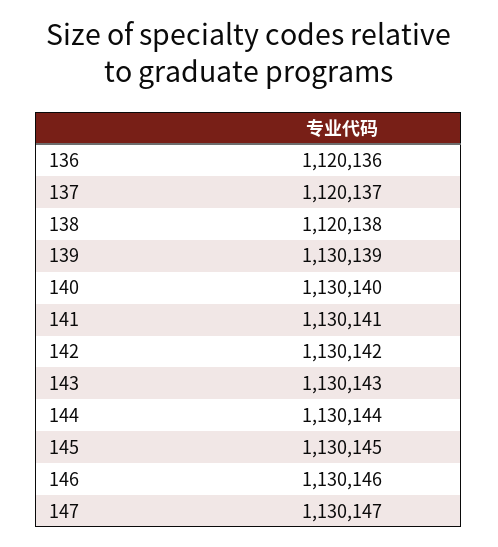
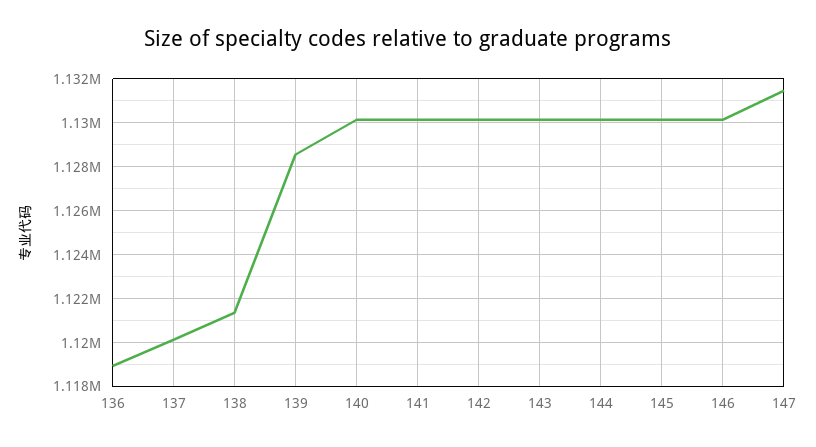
  {
-   "136": 1120136,
+   "136": 1119000,
    "137": 1120137,
-   "138": 1120138,
+   "138": 1121500,
-   "139": 1130139,
+   "139": 1128500,
    "140": 1130140,
    "141": 1130141,
    "142": 1130142,
    "143": 1130143,
    "144": 1130144,
    "145": 1130145,
    "146": 1130146,
-   "147": 1130147
+   "147": 1131500
  }

